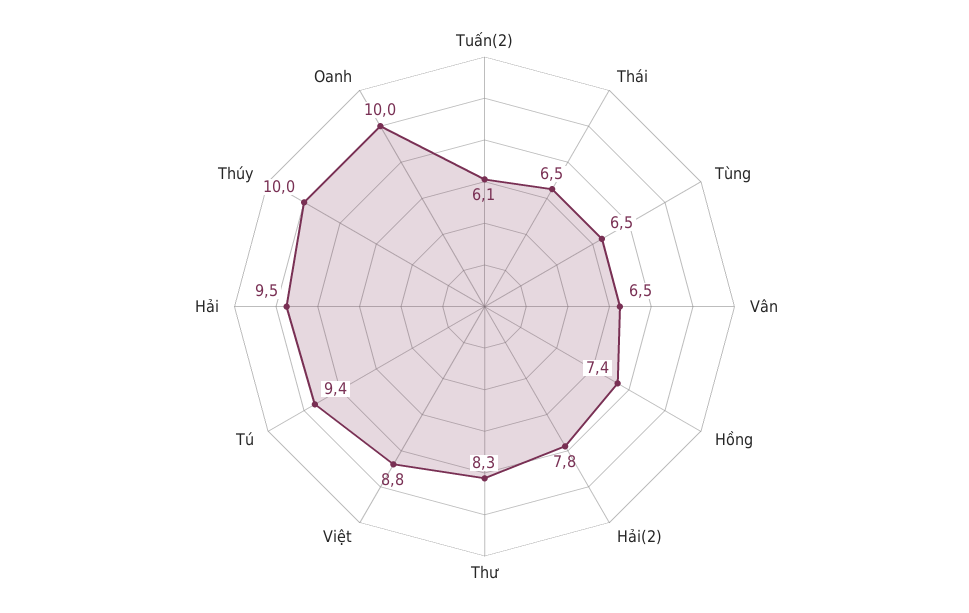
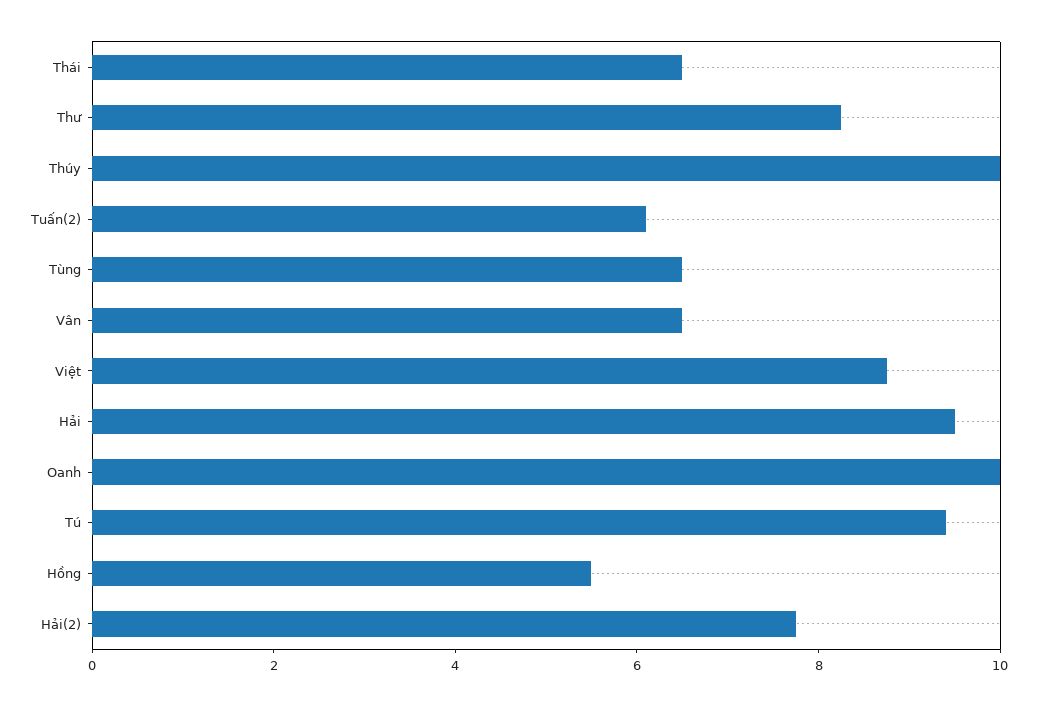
  {
    "Tuấn(2)": 6.1,
    "Thái": 6.5,
    "Tùng": 6.5,
    "Vân": 6.5,
-   "Hồng": 7.4,
+   "Hồng": 5.5,
    "Hải(2)": 7.8,
    "Thư": 8.3,
    "Việt": 8.8,
    "Tú": 9.4,
    "Hải": 9.5,
    "Thúy": 10,
    "Oanh": 10
  }

